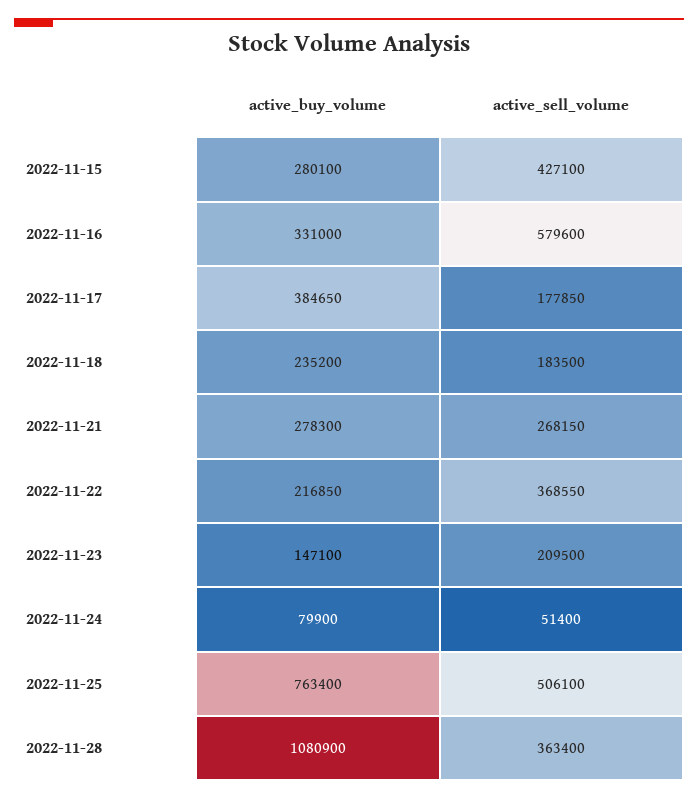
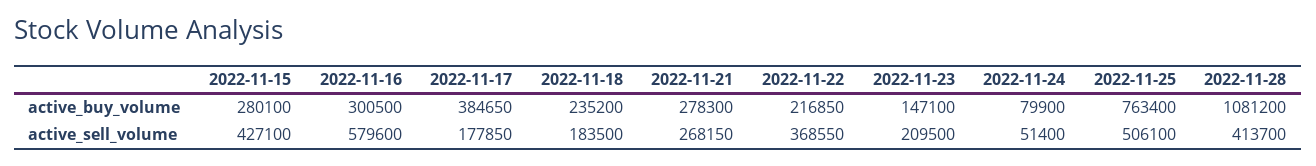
  {
    "active_buy_volume": {
      "2022-11-15": 280100,
-     "2022-11-16": 331000,
+     "2022-11-16": 300500,
      "2022-11-17": 384650,
      "2022-11-18": 235200,
      "2022-11-21": 278300,
      "2022-11-22": 216850,
      "2022-11-23": 147100,
      "2022-11-24": 79900,
      "2022-11-25": 763400,
-     "2022-11-28": 1080900
+     "2022-11-28": 1081200
    },
    "active_sell_volume": {
      "2022-11-15": 427100,
      "2022-11-16": 579600,
      "2022-11-17": 177850,
      "2022-11-18": 183500,
      "2022-11-21": 268150,
      "2022-11-22": 368550,
      "2022-11-23": 209500,
      "2022-11-24": 51400,
      "2022-11-25": 506100,
-     "2022-11-28": 363400
+     "2022-11-28": 413700
    }
  }

